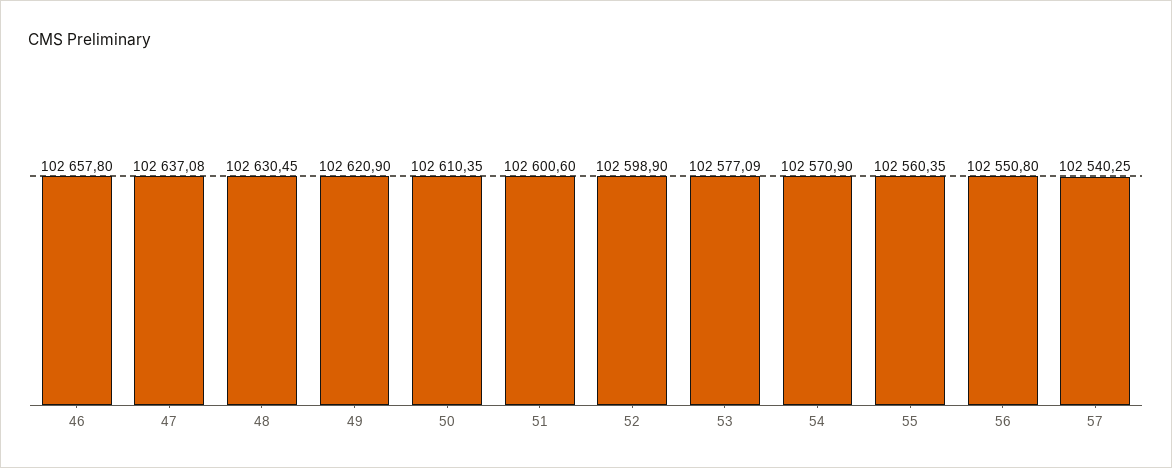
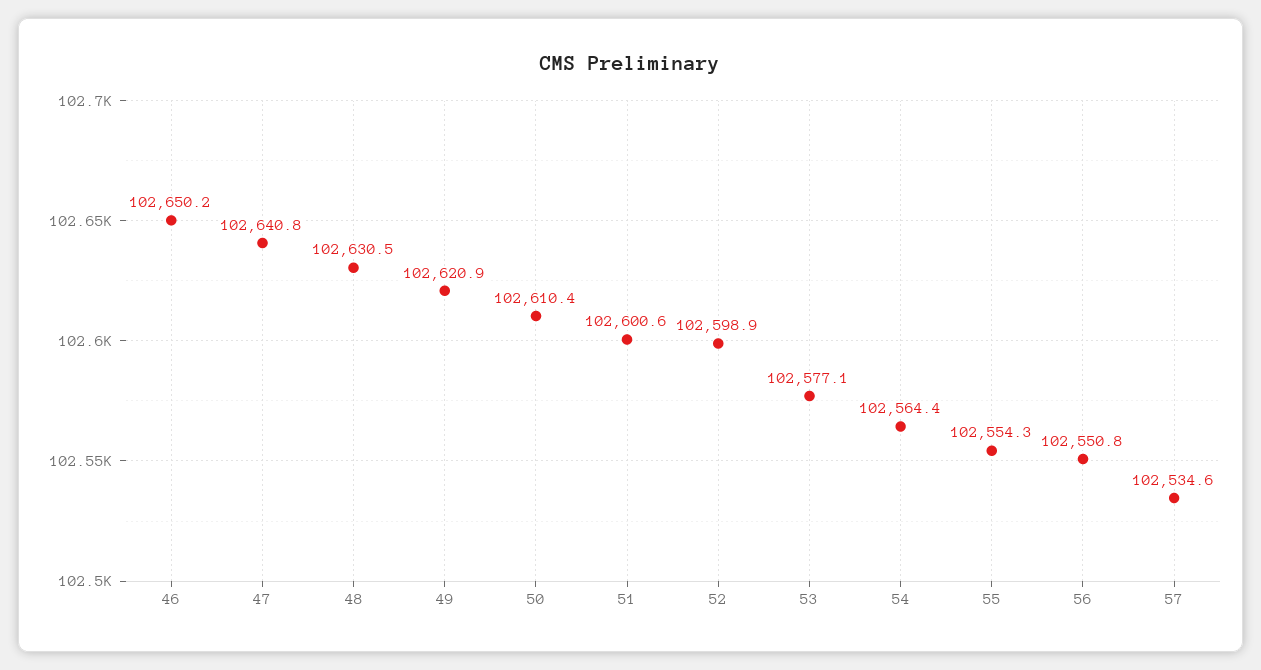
  {
-   "46": 102657.8,
+   "46": 102650.2,
-   "47": 102637.08,
+   "47": 102640.8,
    "48": 102630.45,
    "49": 102620.9,
    "50": 102610.35,
    "51": 102600.6,
    "52": 102598.9,
    "53": 102577.09,
-   "54": 102570.9,
+   "54": 102564.4,
-   "55": 102560.35,
+   "55": 102554.3,
    "56": 102550.8,
-   "57": 102540.25
+   "57": 102534.6
  }

